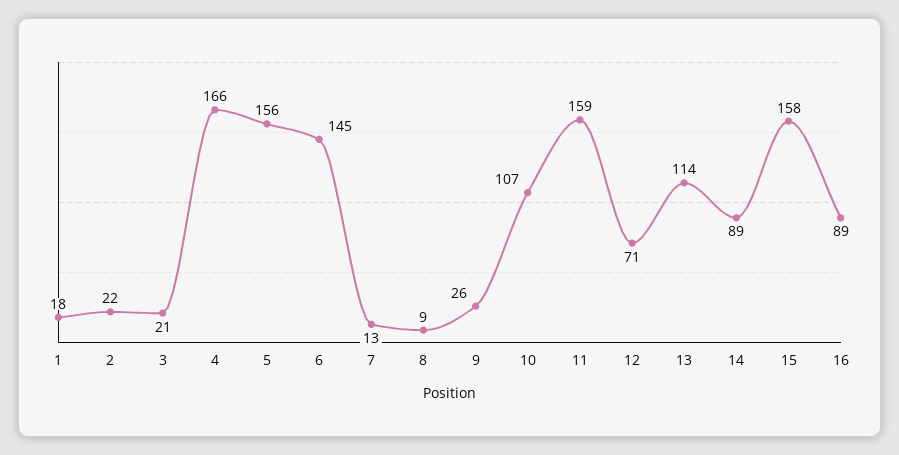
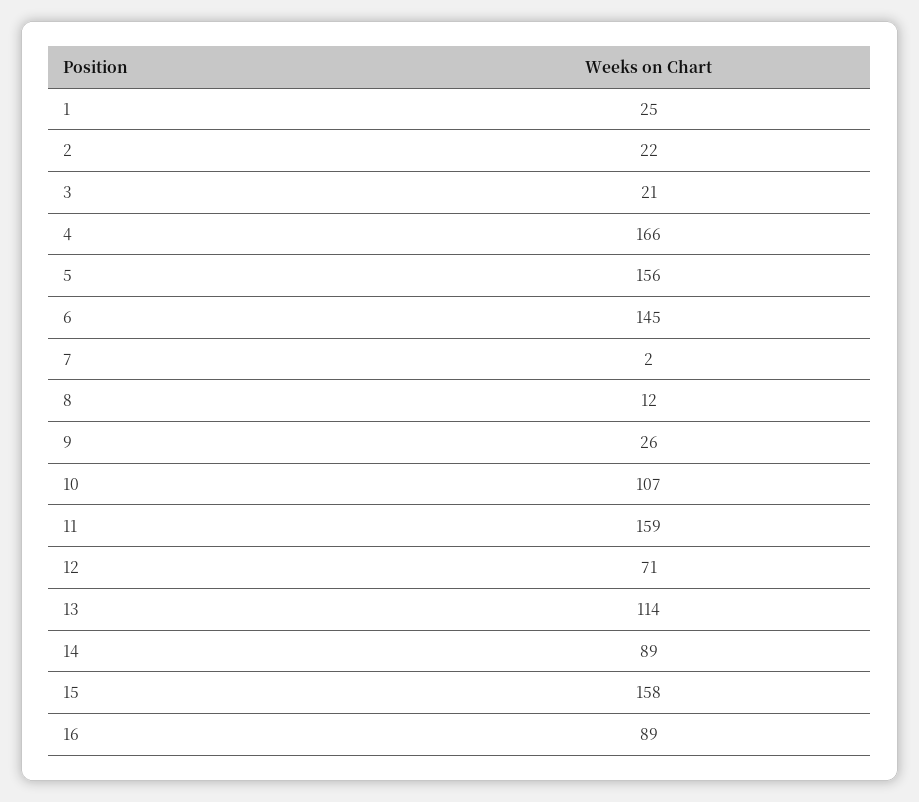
  {
-   "1": 18,
+   "1": 25,
    "2": 22,
    "3": 21,
    "4": 166,
    "5": 156,
    "6": 145,
-   "7": 13,
+   "7": 2,
-   "8": 9,
+   "8": 12,
    "9": 26,
    "10": 107,
    "11": 159,
    "12": 71,
    "13": 114,
    "14": 89,
    "15": 158,
    "16": 89
  }

